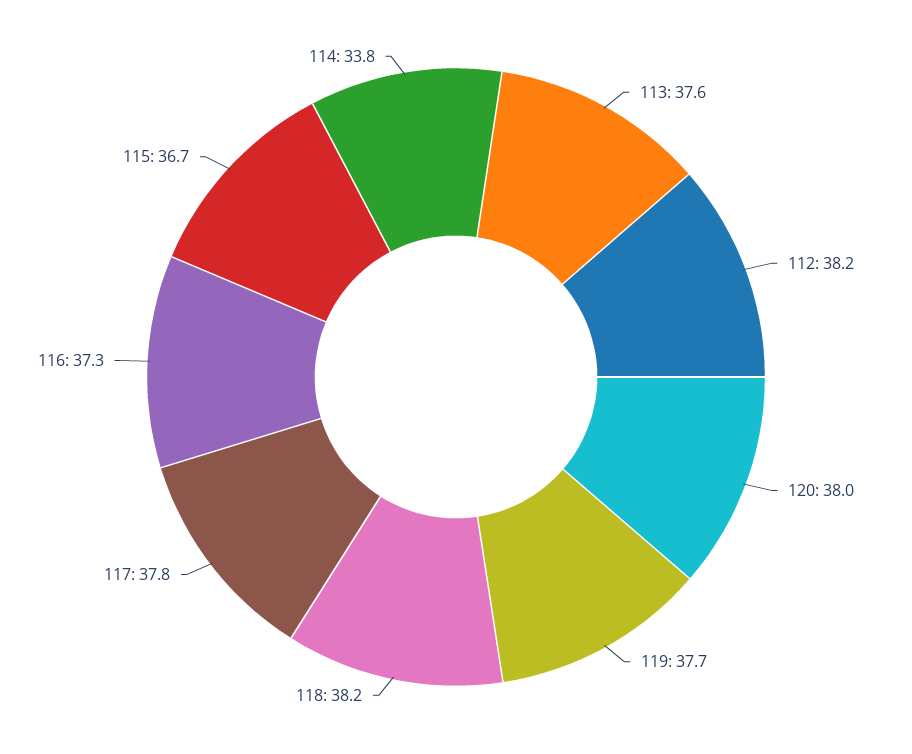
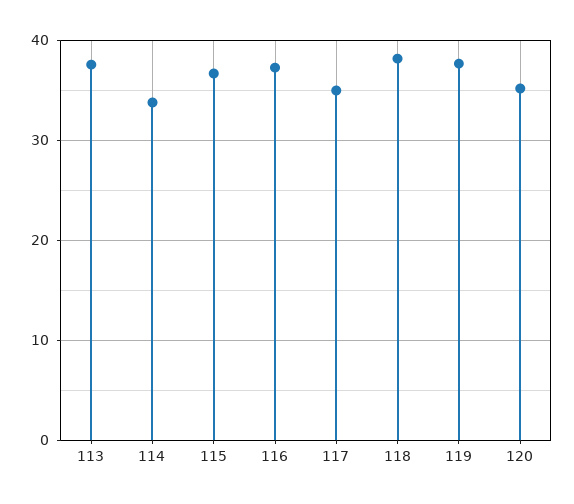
  {
    "113": 37.6,
-   "112": 38.2,
-   "120": 38,
+   "120": 35,
    "119": 37.7,
    "118": 38.2,
-   "117": 37.8,
+   "117": 35,
    "116": 37.3,
    "115": 36.7,
    "114": 33.8
  }

